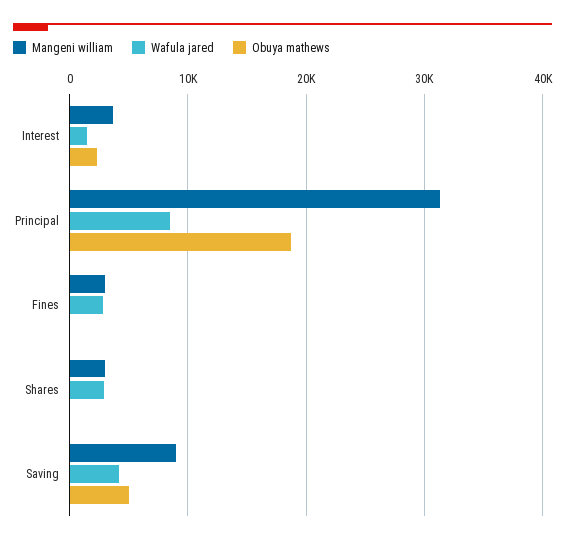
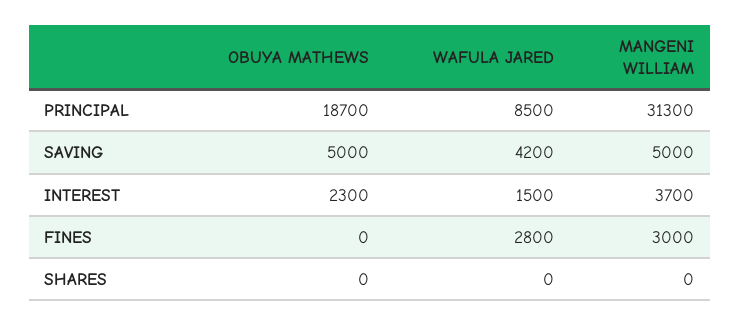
  {
    "Mangeni william": {
      "Interest": 3700,
      "Principal": 31300,
      "Fines": 3000,
-     "Shares": 3000,
+     "Shares": 0,
-     "Saving": 9000
+     "Saving": 5000
    },
    "Wafula jared": {
      "Interest": 1500,
      "Principal": 8500,
      "Fines": 2800,
-     "Shares": 3000,
+     "Shares": 0,
      "Saving": 4200
    },
    "Obuya mathews": {
      "Interest": 2300,
      "Principal": 18700,
      "Fines": 0,
      "Shares": 0,
      "Saving": 5000
    }
  }

